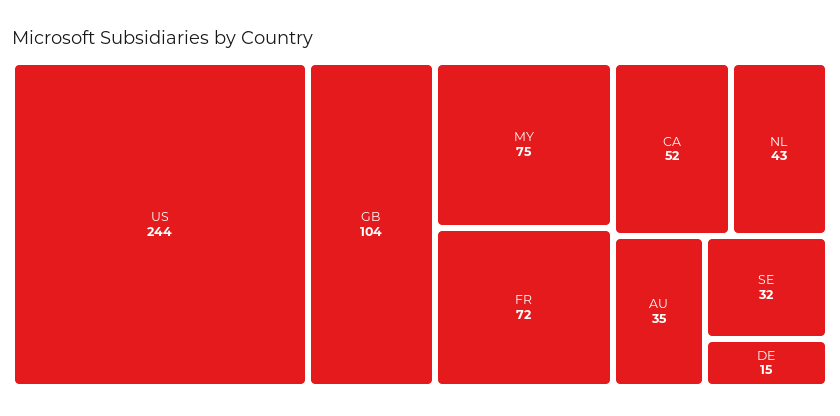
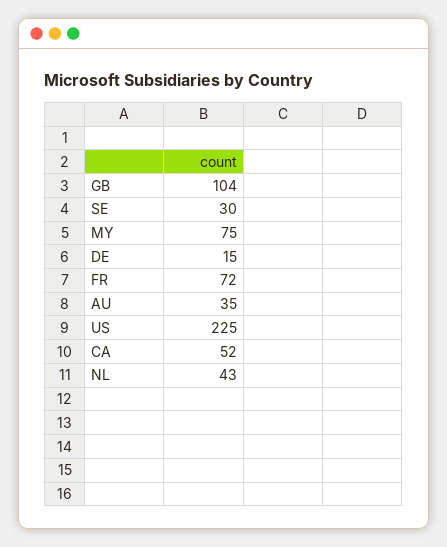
  {
-   "US": 244,
+   "US": 225,
    "GB": 104,
    "MY": 75,
    "FR": 72,
    "CA": 52,
    "NL": 43,
    "AU": 35,
-   "SE": 32,
+   "SE": 30,
    "DE": 15
  }

